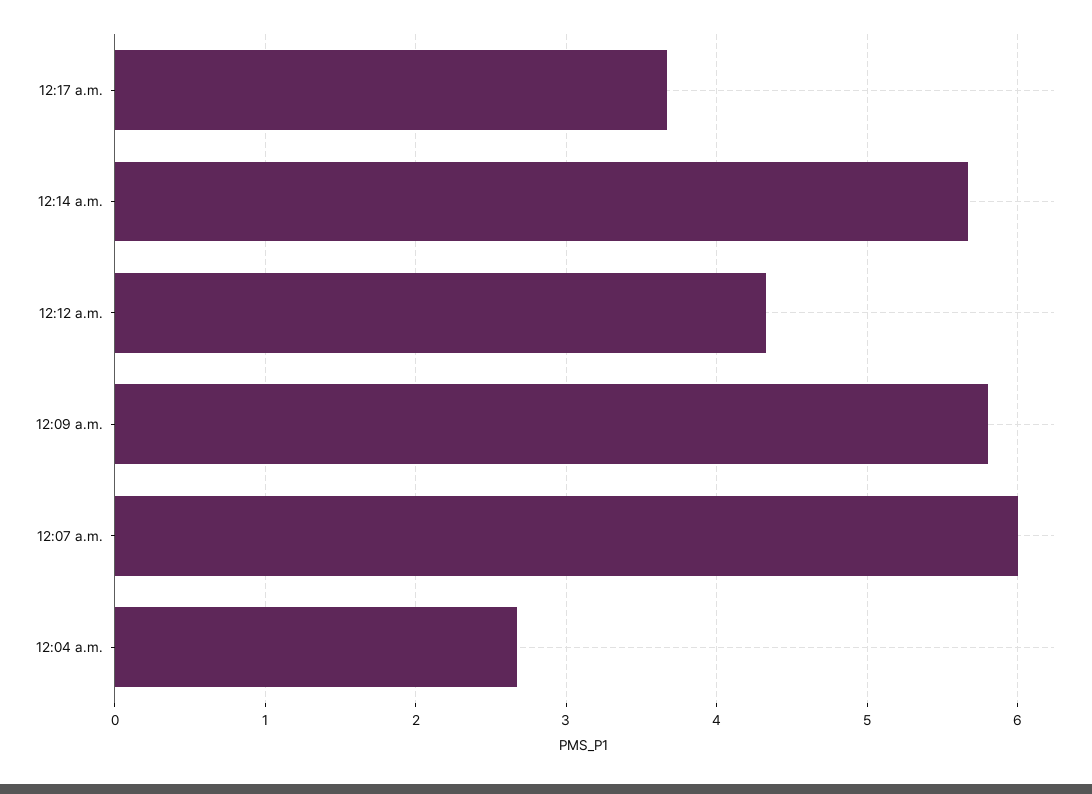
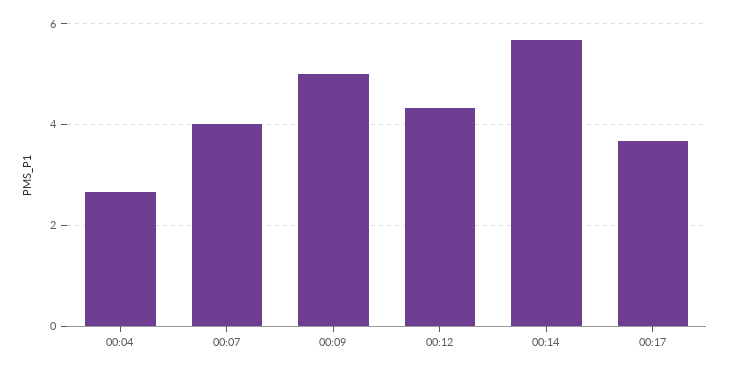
  {
    "12:17 a.m.": 3.7,
    "12:14 a.m.": 5.7,
    "12:12 a.m.": 4.3,
-   "12:09 a.m.": 5.8,
+   "12:09 a.m.": 5,
-   "12:07 a.m.": 6,
+   "12:07 a.m.": 4,
    "12:04 a.m.": 2.7
  }

